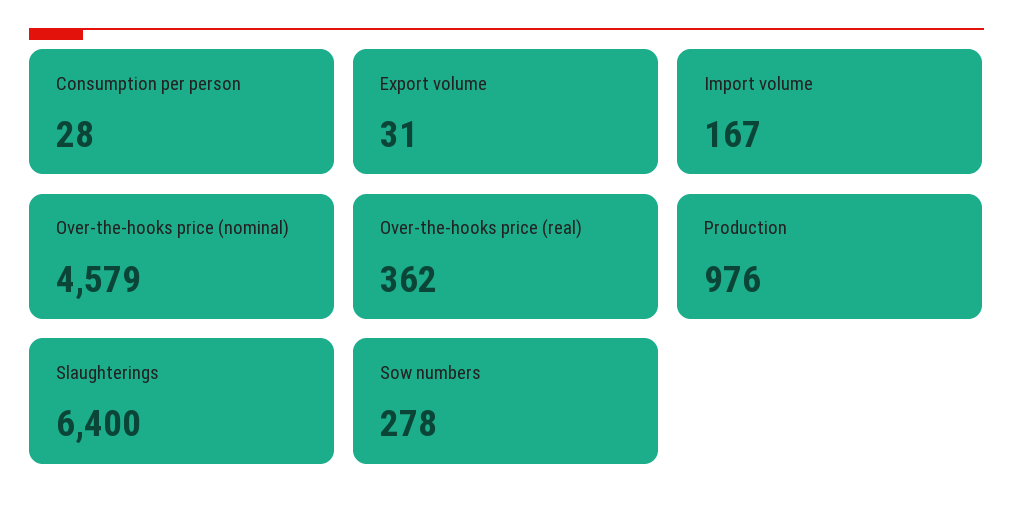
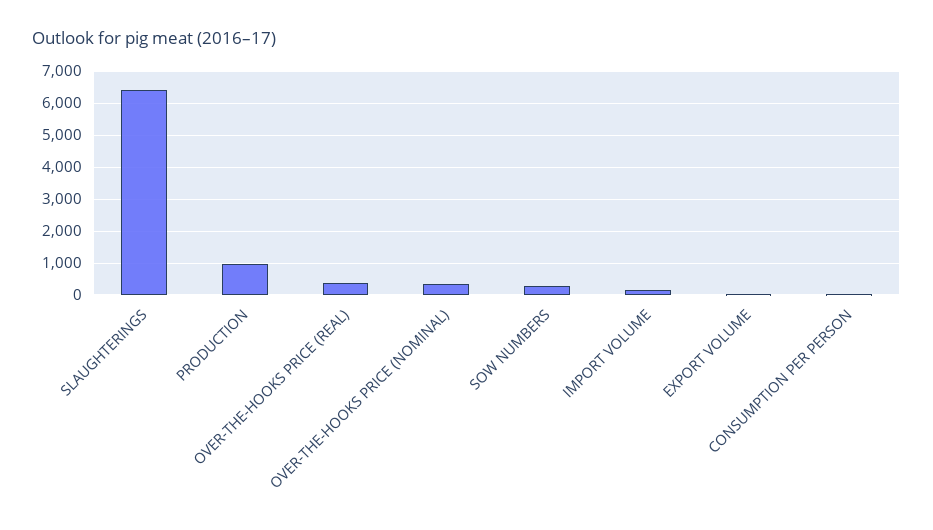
  {
    "Consumption per person": 28,
    "Export volume": 31,
    "Import volume": 167,
-   "Over-the-hooks price (nominal)": 4579,
+   "Over-the-hooks price (nominal)": 400,
    "Over-the-hooks price (real)": 362,
    "Production": 976,
    "Slaughterings": 6400,
    "Sow numbers": 278
  }

